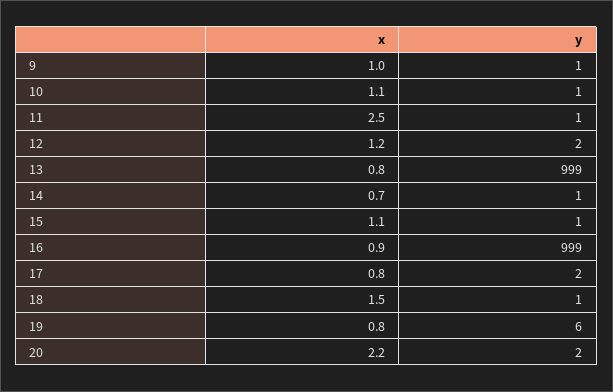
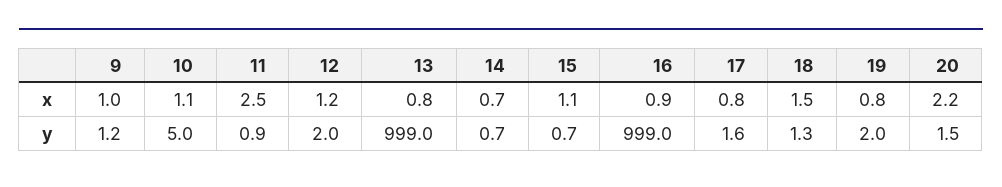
  {
    "x": {
      "9": 1,
      "10": 1.1,
      "11": 2.5,
      "12": 1.2,
      "13": 0.8,
      "14": 0.7,
      "15": 1.1,
      "16": 0.9,
      "17": 0.8,
      "18": 1.5,
      "19": 0.8,
      "20": 2.2
    },
    "y": {
      "9": 1.2,
-     "10": 1,
+     "10": 5,
      "11": 0.9,
      "12": 2,
      "13": 999,
      "14": 0.7,
      "15": 0.7,
      "16": 999,
      "17": 1.6,
      "18": 1.3,
-     "19": 6,
+     "19": 2,
      "20": 1.5
    }
  }

